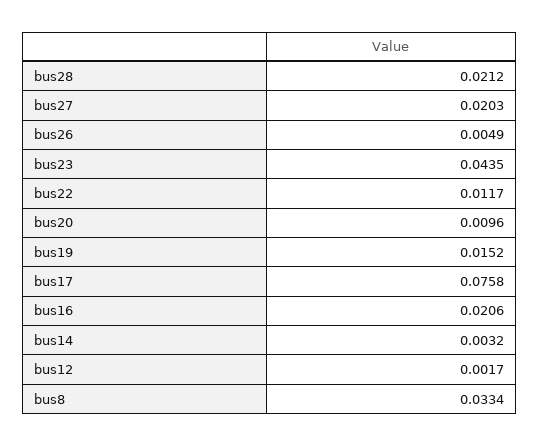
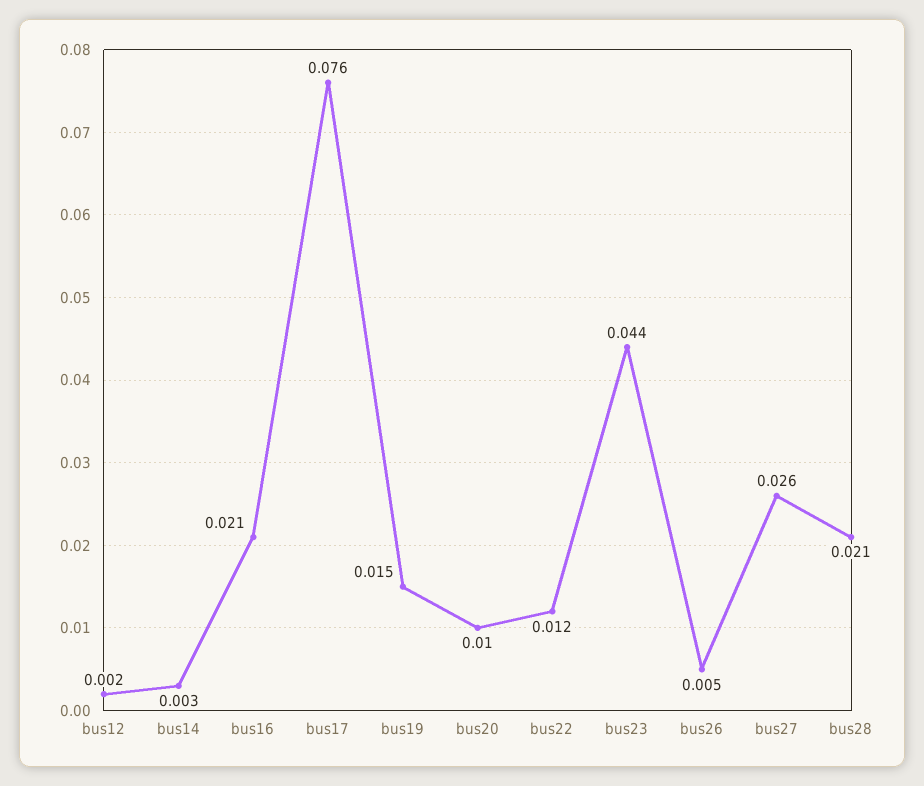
  {
    "bus28": 0.0212,
-   "bus27": 0.0203,
+   "bus27": 0.026,
    "bus26": 0.0049,
    "bus23": 0.0435,
    "bus22": 0.0117,
    "bus20": 0.0096,
    "bus19": 0.0152,
    "bus17": 0.0758,
    "bus16": 0.0206,
    "bus14": 0.0032,
-   "bus12": 0.0017,
+   "bus12": 0.0017
-   "bus8": 0.0334
  }

